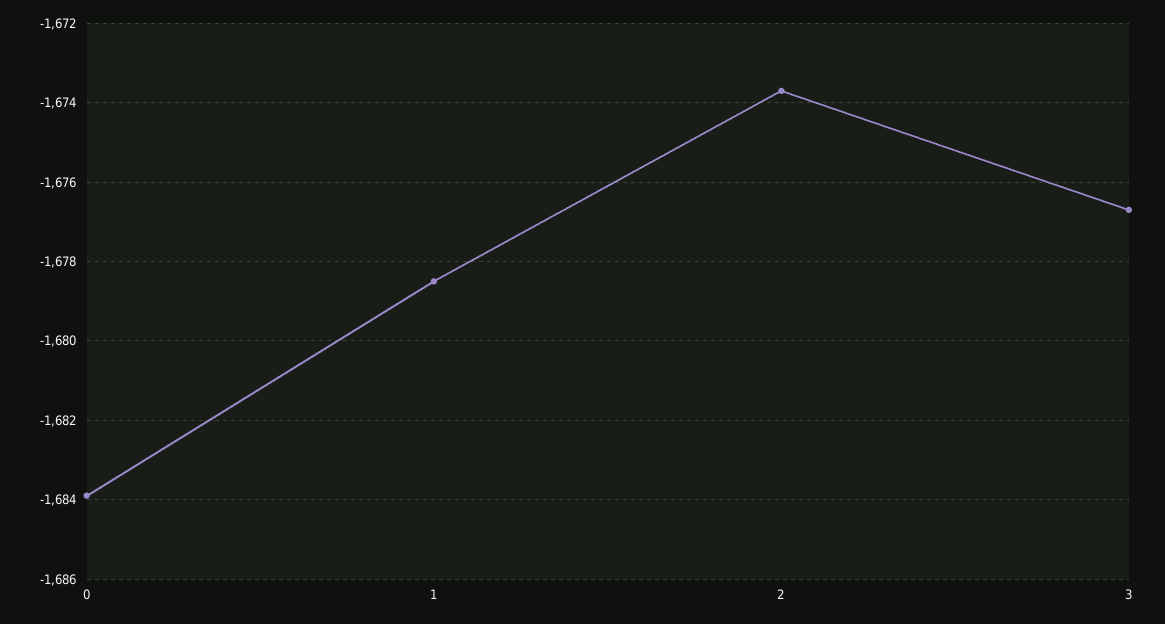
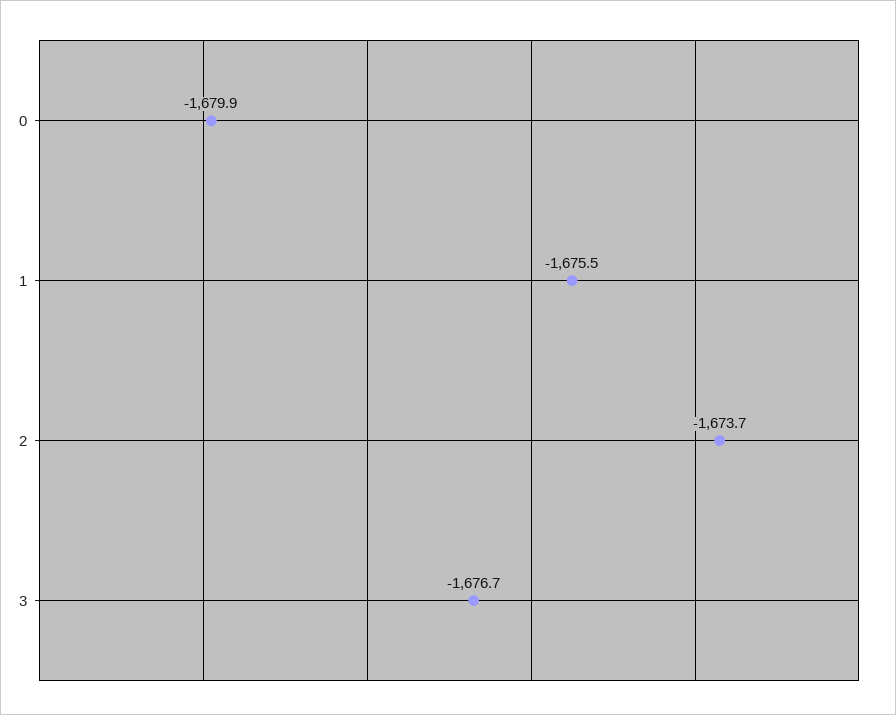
  {
-   "0": -1684,
+   "0": -1679.9,
-   "1": -1678.5,
+   "1": -1675.5,
    "2": -1673.7,
    "3": -1676.7
  }

